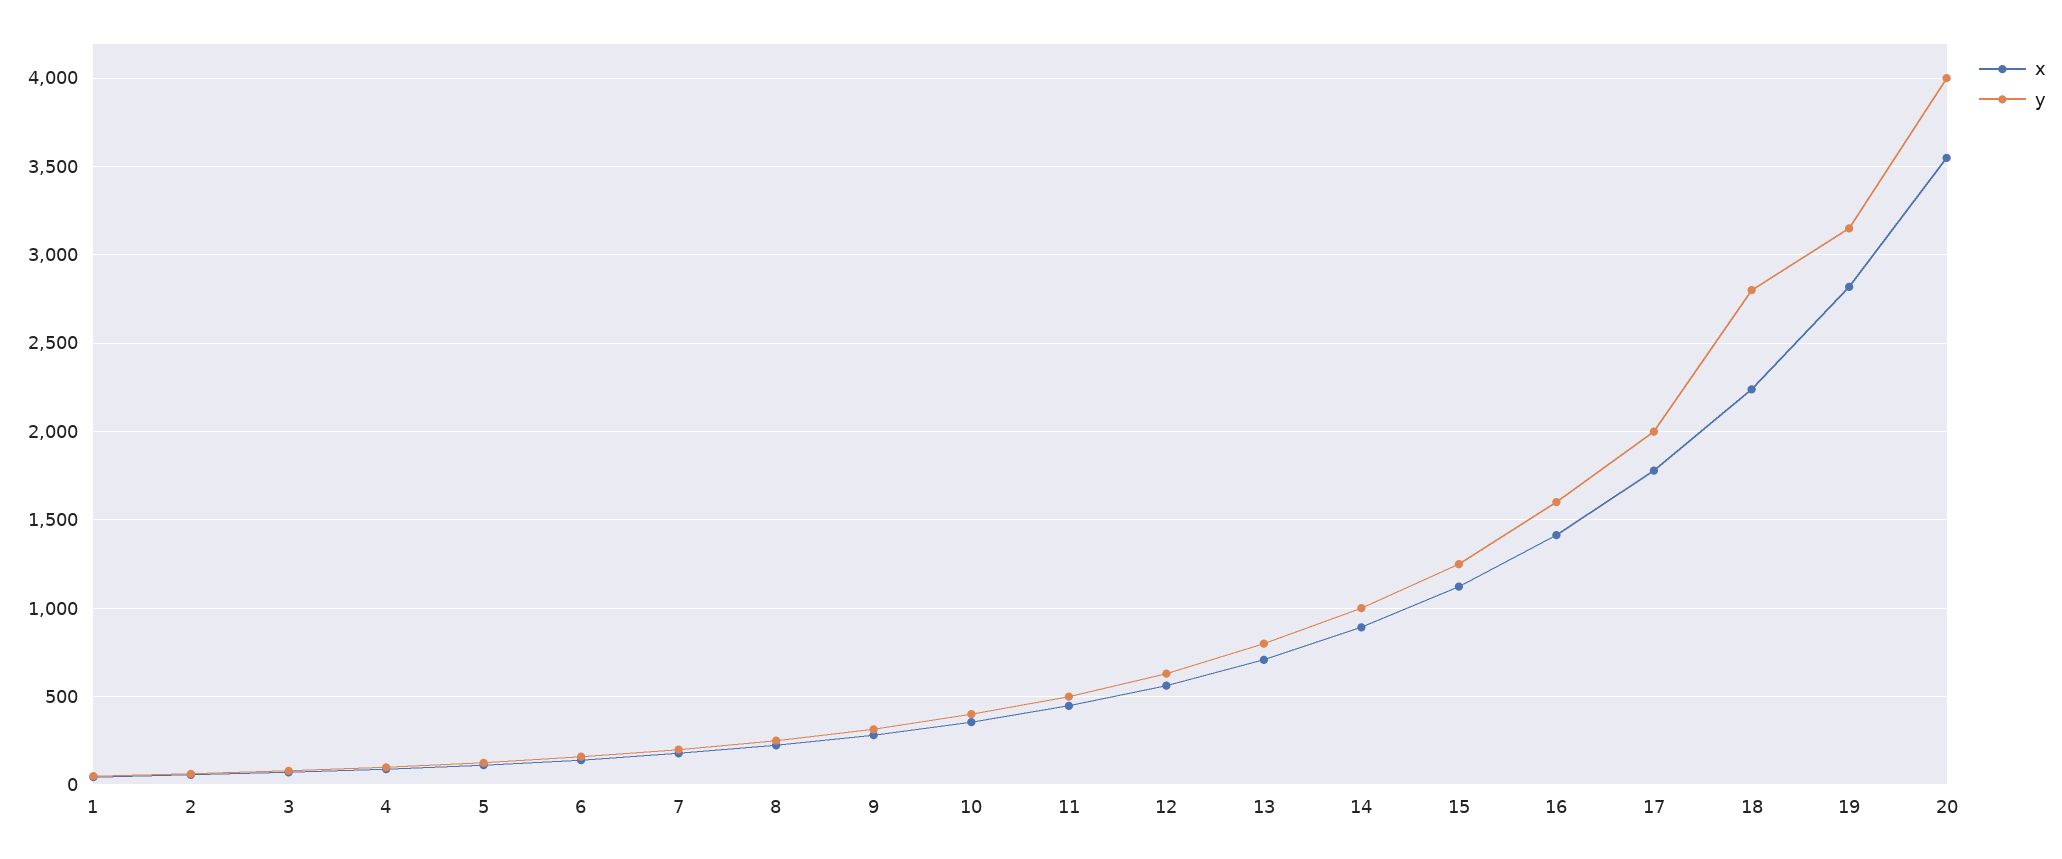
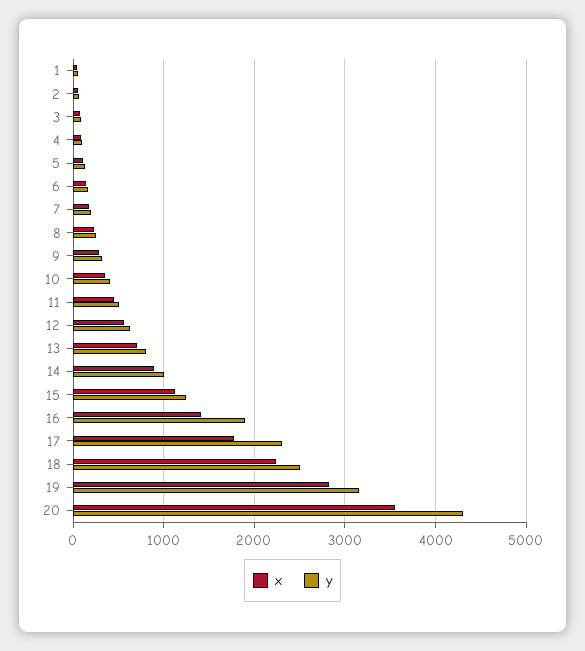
  {
    "x": {
      "1": 50,
      "2": 50,
      "3": 50,
      "4": 100,
      "5": 100,
      "6": 150,
      "7": 200,
      "8": 200,
      "9": 300,
      "10": 350,
      "11": 450,
      "12": 550,
      "13": 700,
      "14": 900,
      "15": 1100,
      "16": 1400,
      "17": 1800,
      "18": 2250,
      "19": 2800,
      "20": 3550
    },
    "y": {
      "1": 50,
      "2": 50,
      "3": 100,
      "4": 100,
      "5": 150,
      "6": 150,
      "7": 200,
      "8": 250,
      "9": 300,
      "10": 400,
      "11": 500,
      "12": 650,
      "13": 800,
      "14": 1000,
      "15": 1250,
-     "16": 1600,
+     "16": 1900,
-     "17": 2000,
+     "17": 2300,
-     "18": 2800,
+     "18": 2500,
      "19": 3150,
-     "20": 4000
+     "20": 4300
    }
  }

